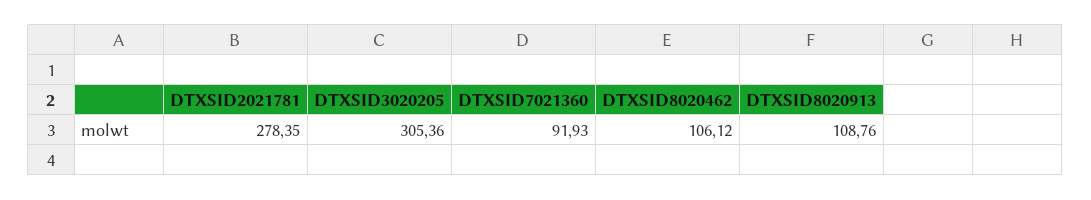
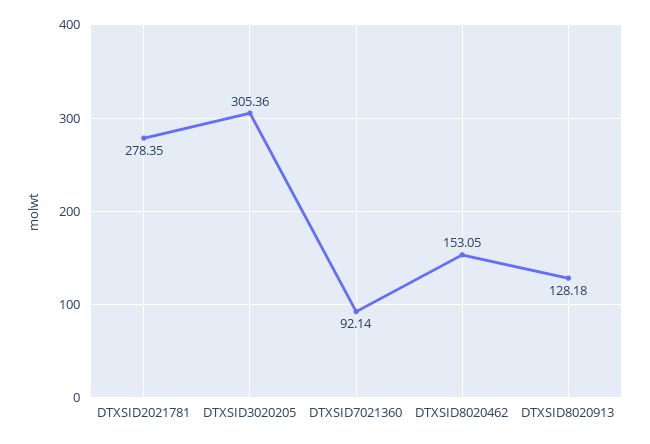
  {
    "DTXSID2021781": 278.35,
    "DTXSID3020205": 305.36,
-   "DTXSID7021360": 91.93,
+   "DTXSID7021360": 92.14,
-   "DTXSID8020462": 106.12,
+   "DTXSID8020462": 153.05,
-   "DTXSID8020913": 108.76
+   "DTXSID8020913": 128.18
  }

